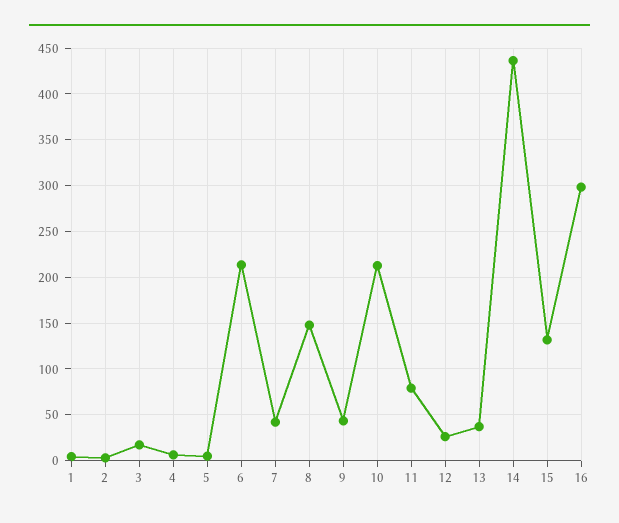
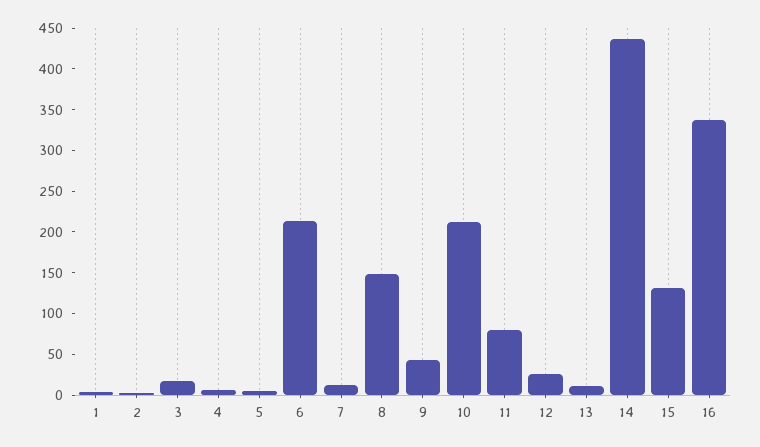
  {
    "1": 0,
    "2": 0,
    "3": 20,
    "4": 10,
    "5": 0,
    "6": 210,
-   "7": 40,
+   "7": 10,
    "8": 150,
    "9": 40,
    "10": 210,
    "11": 80,
    "12": 30,
-   "13": 40,
+   "13": 10,
    "14": 440,
    "15": 130,
-   "16": 300
+   "16": 340
  }

